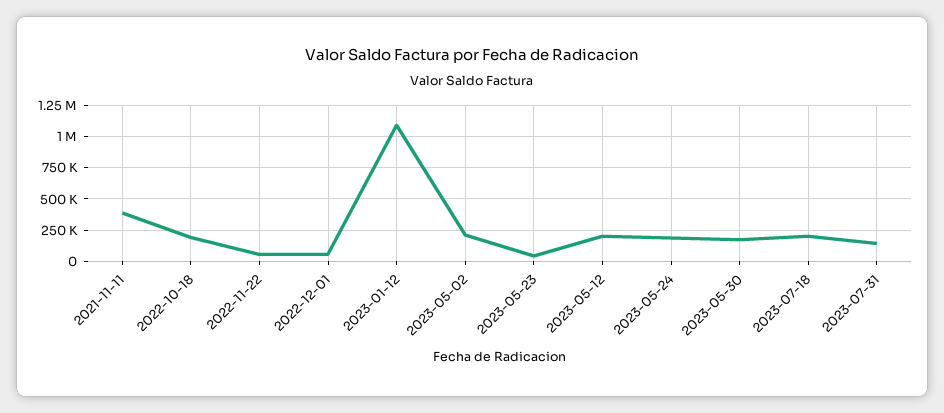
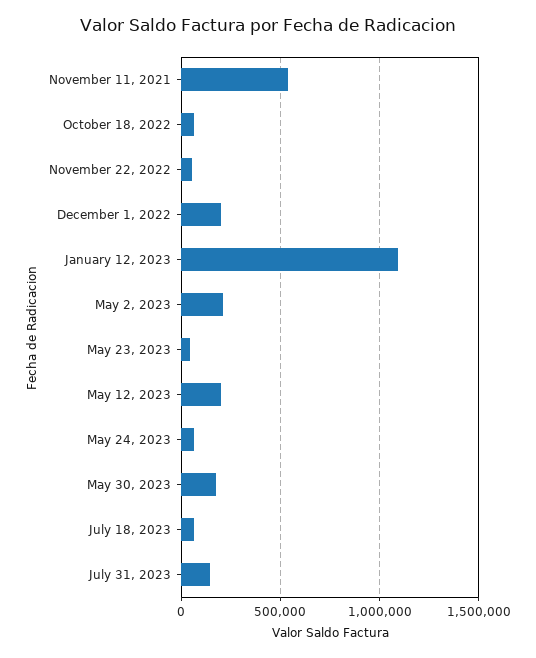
  {
-   "2021-11-11": 400000,
+   "2021-11-11": 550000,
-   "2022-10-18": 200000,
+   "2022-10-18": 50000,
    "2022-11-22": 50000,
-   "2022-12-01": 50000,
+   "2022-12-01": 200000,
    "2023-01-12": 1100000,
    "2023-05-02": 200000,
    "2023-05-23": 50000,
    "2023-05-12": 200000,
-   "2023-05-24": 200000,
+   "2023-05-24": 50000,
    "2023-05-30": 150000,
-   "2023-07-18": 200000,
+   "2023-07-18": 50000,
    "2023-07-31": 150000
  }

